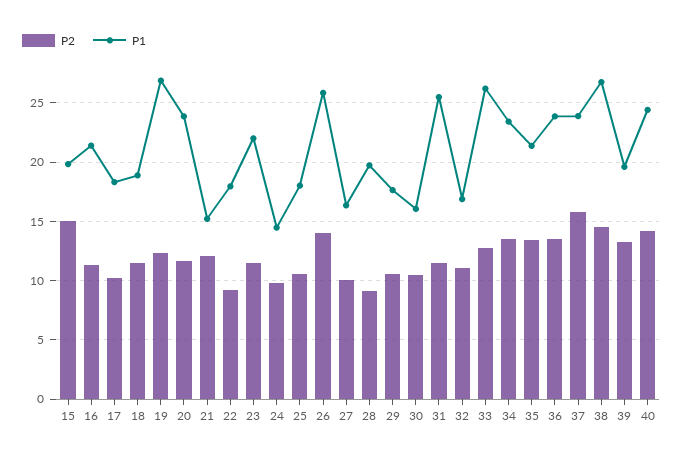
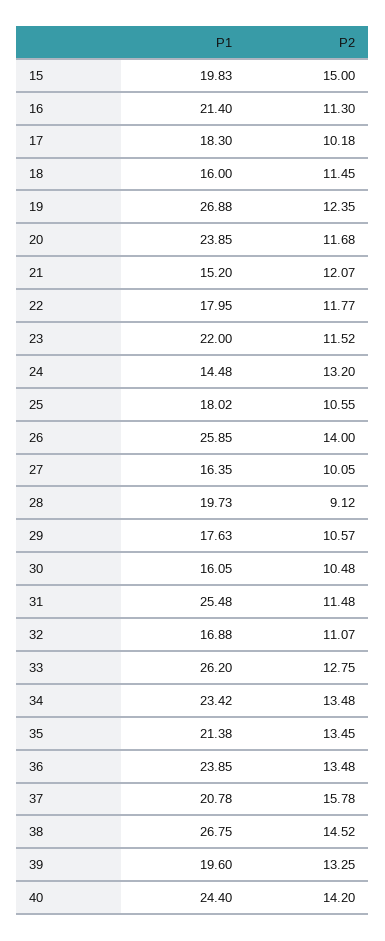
  {
    "P2": {
      "15": 15,
      "16": 11.3,
      "17": 10.18,
      "18": 11.45,
      "19": 12.35,
      "20": 11.68,
      "21": 12.07,
-     "22": 9,
+     "22": 11.77,
      "23": 11.52,
-     "24": 10,
+     "24": 13.2,
      "25": 10.55,
      "26": 14,
      "27": 10.05,
      "28": 9.12,
      "29": 10.57,
      "30": 10.48,
      "31": 11.48,
      "32": 11.07,
      "33": 12.75,
      "34": 13.48,
      "35": 13.45,
      "36": 13.48,
      "37": 15.78,
      "38": 14.52,
      "39": 13.25,
      "40": 14.2
    },
    "P1": {
      "15": 19.83,
      "16": 21.4,
      "17": 18.3,
-     "18": 19,
+     "18": 16,
      "19": 26.88,
      "20": 23.85,
      "21": 15.2,
      "22": 17.95,
      "23": 22,
      "24": 14.48,
      "25": 18.02,
      "26": 25.85,
      "27": 16.35,
      "28": 19.73,
      "29": 17.63,
      "30": 16.05,
      "31": 25.48,
      "32": 16.88,
      "33": 26.2,
      "34": 23.42,
      "35": 21.38,
      "36": 23.85,
-     "37": 24,
+     "37": 20.78,
      "38": 26.75,
      "39": 19.6,
      "40": 24.4
    }
  }

